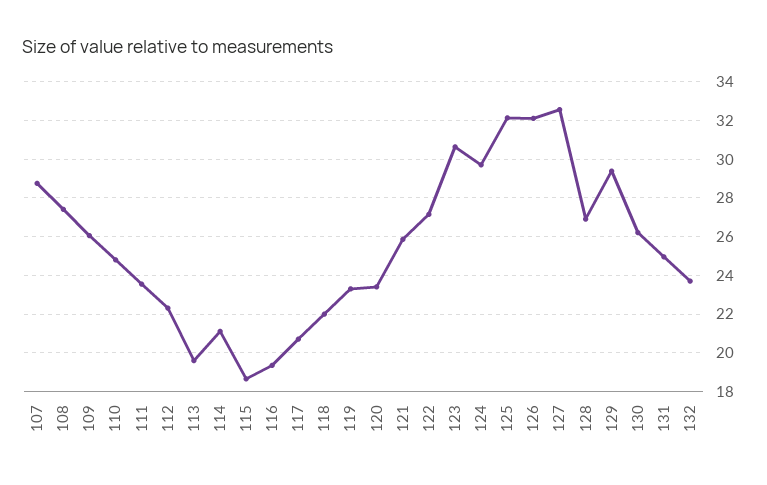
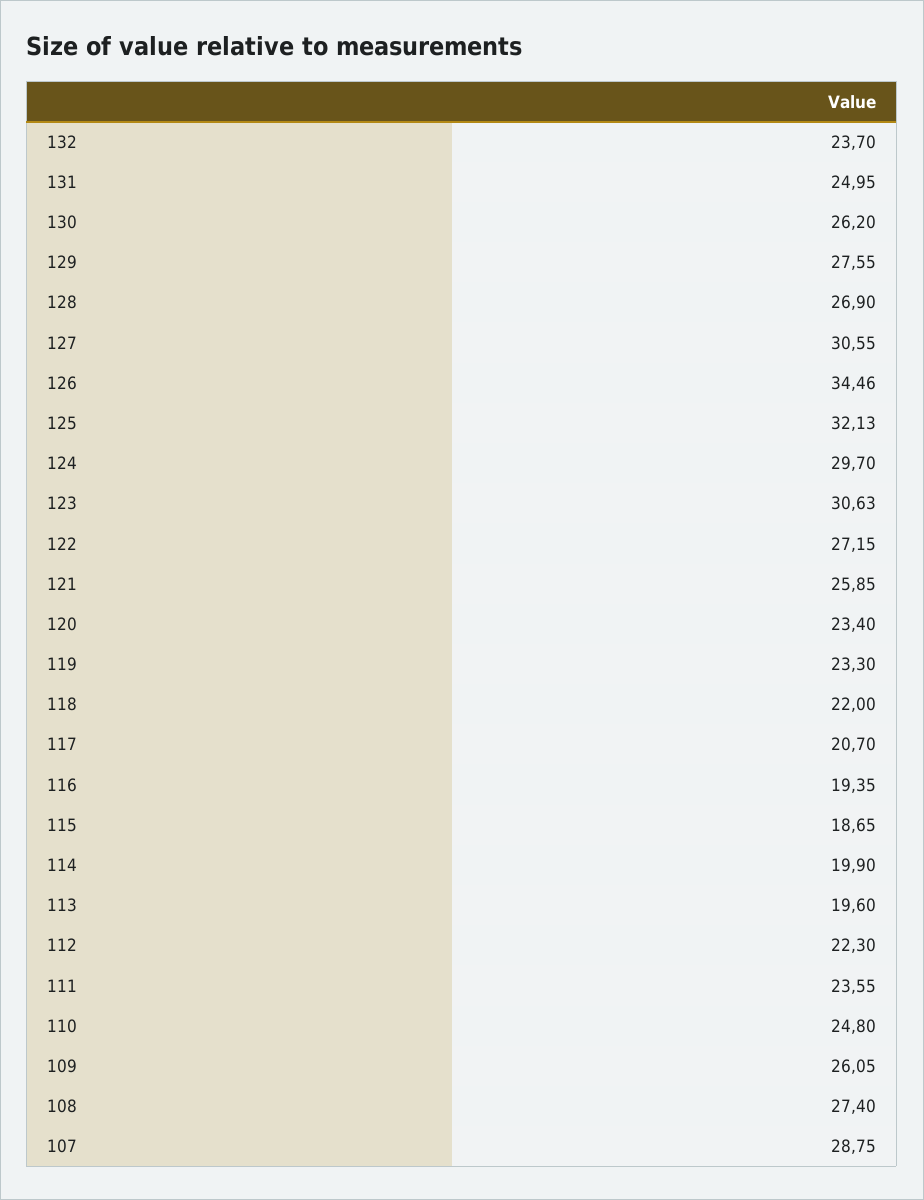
  {
    "107": 28.75,
    "108": 27.4,
    "109": 26.05,
    "110": 24.8,
    "111": 23.55,
    "112": 22.3,
    "113": 19.6,
-   "114": 21,
+   "114": 19.9,
    "115": 18.65,
    "116": 19.35,
    "117": 20.7,
    "118": 22,
    "119": 23.3,
    "120": 23.4,
    "121": 25.85,
    "122": 27.15,
    "123": 30.63,
    "124": 29.7,
    "125": 32.13,
-   "126": 32,
+   "126": 34.46,
-   "127": 32.5,
+   "127": 30.55,
    "128": 26.9,
-   "129": 29.5,
+   "129": 27.55,
    "130": 26.2,
    "131": 24.95,
    "132": 23.7
  }

